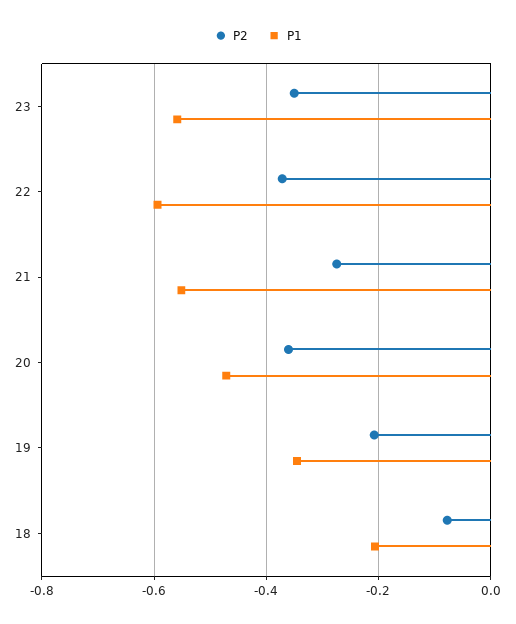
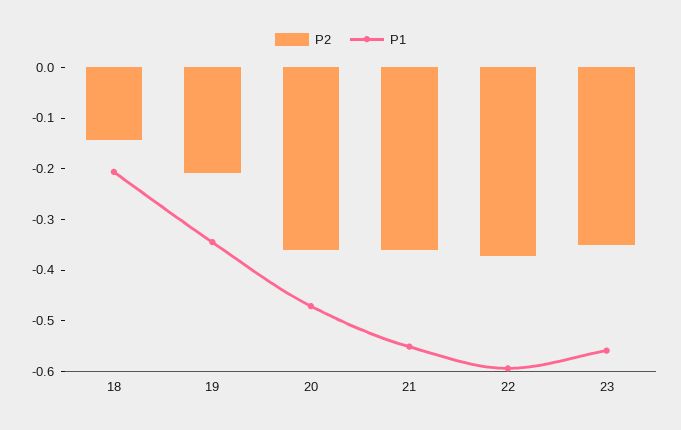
  {
    "P2": {
      "23": -0.36,
      "22": -0.38,
-     "21": -0.28,
+     "21": -0.36,
      "20": -0.36,
      "19": -0.2,
-     "18": -0.08
+     "18": -0.14
    },
    "P1": {
      "23": -0.56,
      "22": -0.6,
      "21": -0.56,
      "20": -0.48,
      "19": -0.34,
      "18": -0.2
    }
  }

